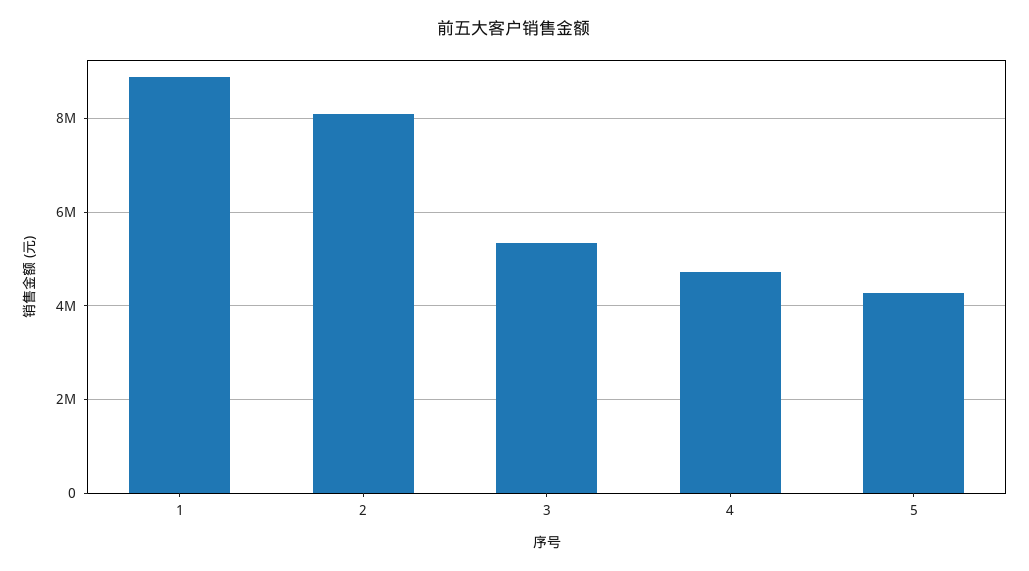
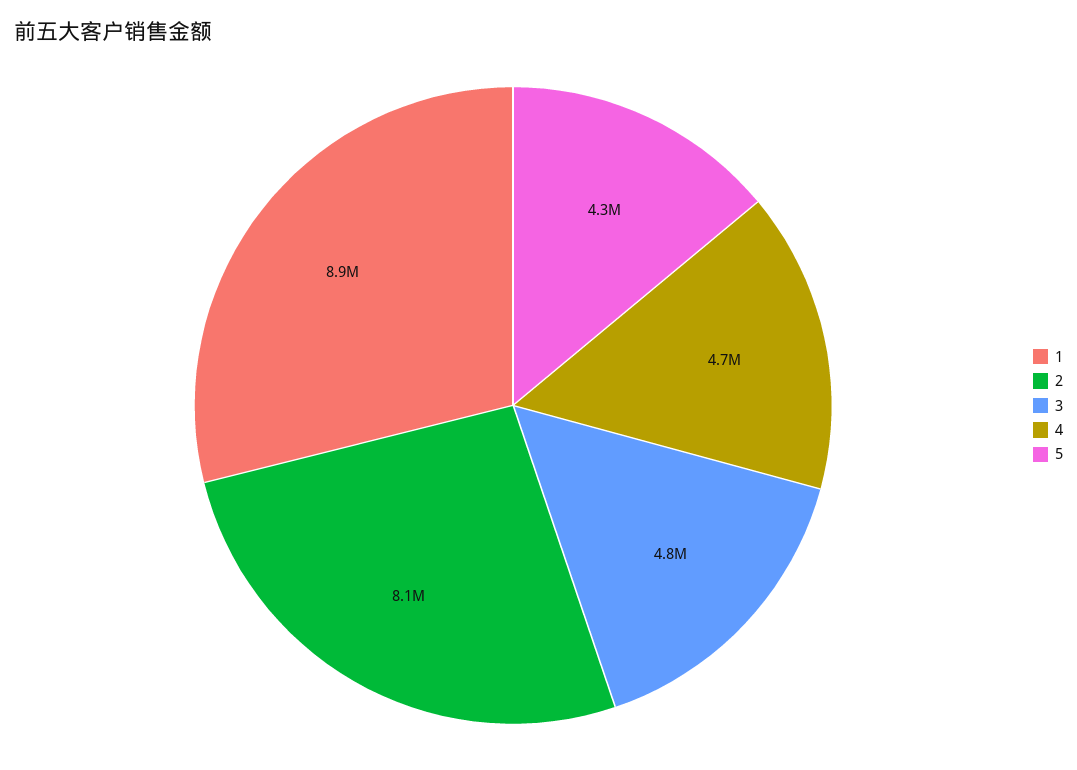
  {
    "1": 8900000,
    "2": 8100000,
-   "3": 5400000,
+   "3": 4800000,
    "4": 4700000,
    "5": 4300000
  }

